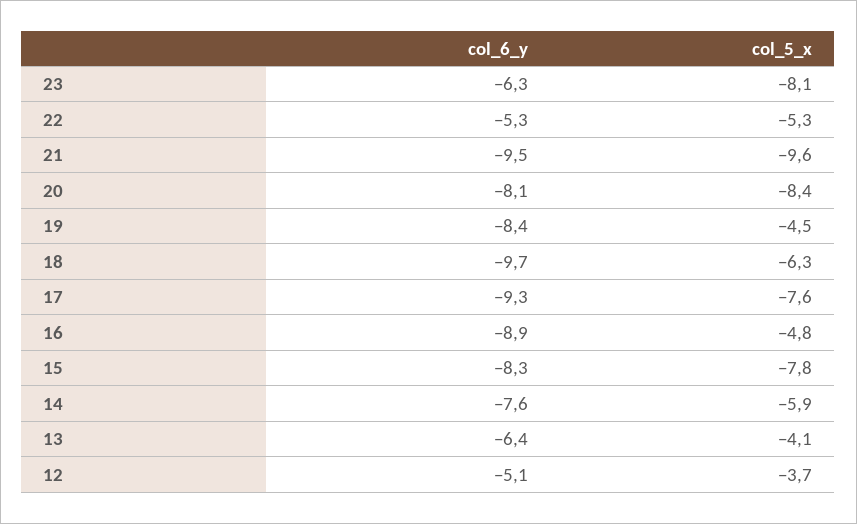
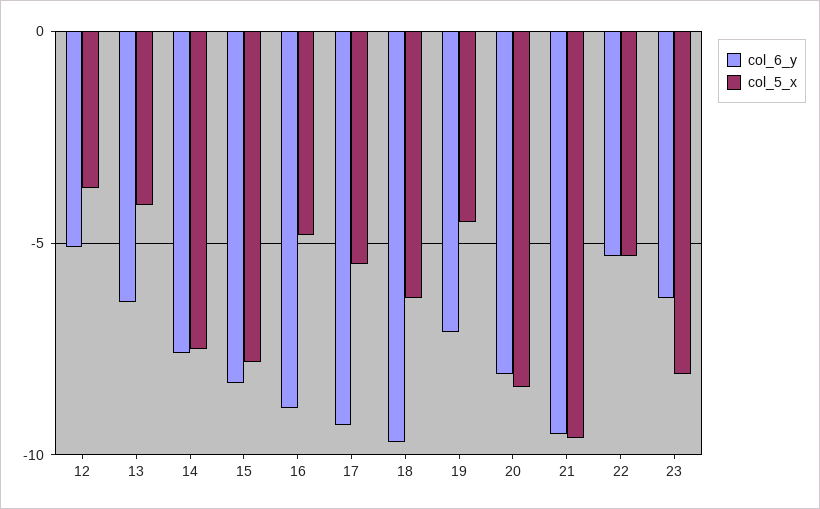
  {
    "col_6_y": {
      "23": -6.3,
      "22": -5.3,
      "21": -9.5,
      "20": -8.1,
-     "19": -8.4,
+     "19": -7,
      "18": -9.7,
      "17": -9.3,
      "16": -8.9,
      "15": -8.3,
      "14": -7.6,
      "13": -6.4,
      "12": -5.1
    },
    "col_5_x": {
      "23": -8.1,
      "22": -5.3,
      "21": -9.6,
      "20": -8.4,
      "19": -4.5,
      "18": -6.3,
-     "17": -7.6,
+     "17": -5.5,
      "16": -4.8,
      "15": -7.8,
-     "14": -5.9,
+     "14": -7.5,
      "13": -4.1,
      "12": -3.7
    }
  }

